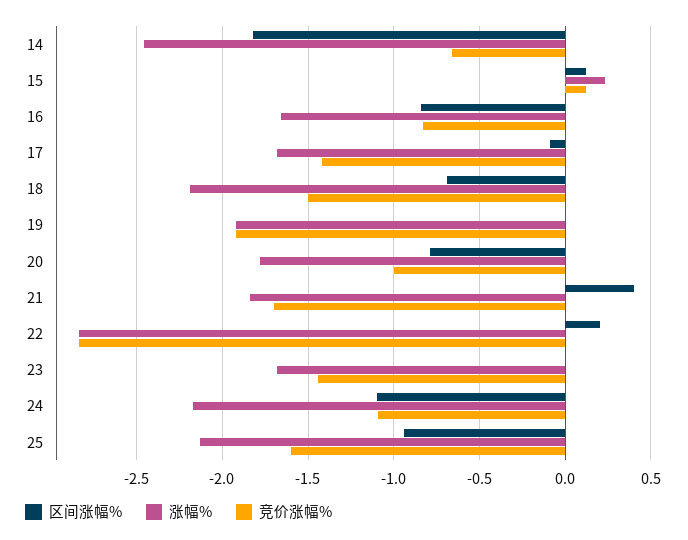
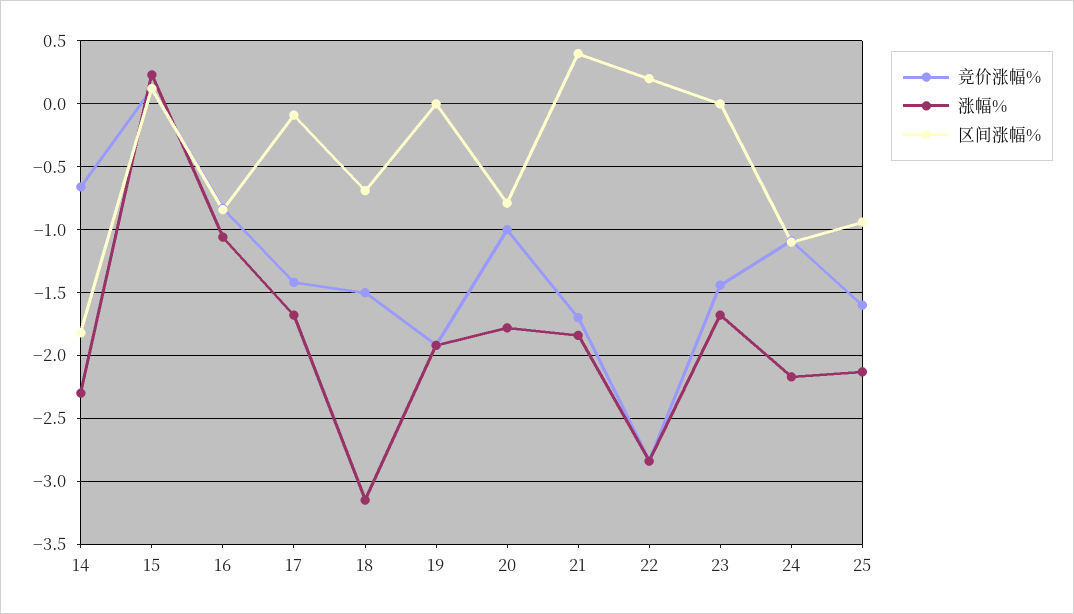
  {
    "区间涨幅%": {
      "14": -1.8,
      "15": 0.1,
      "16": -0.85,
      "17": -0.1,
      "18": -0.7,
      "19": 0,
      "20": -0.8,
      "21": 0.4,
      "22": 0.2,
      "23": 0,
      "24": -1.1,
      "25": -0.95
    },
    "涨幅%": {
-     "14": -2.45,
+     "14": -2.3,
      "15": 0.25,
-     "16": -1.65,
+     "16": -1.05,
      "17": -1.7,
-     "18": -2.2,
+     "18": -3.15,
      "19": -1.9,
      "20": -1.8,
      "21": -1.85,
      "22": -2.85,
      "23": -1.7,
      "24": -2.15,
      "25": -2.15
    },
    "竞价涨幅%": {
      "14": -0.65,
      "15": 0.1,
      "16": -0.85,
      "17": -1.4,
      "18": -1.5,
      "19": -1.9,
      "20": -1,
      "21": -1.7,
      "22": -2.85,
      "23": -1.45,
      "24": -1.1,
      "25": -1.6
    }
  }

